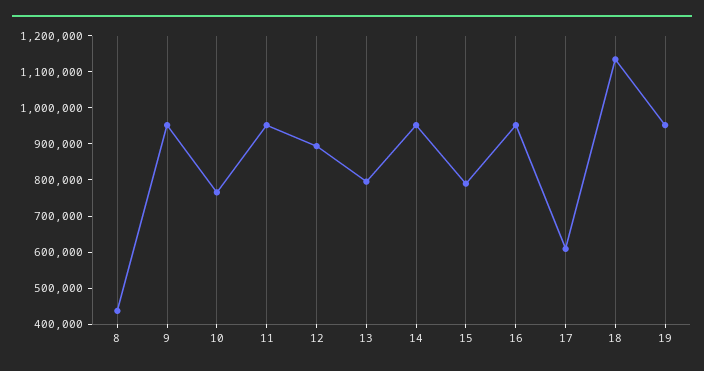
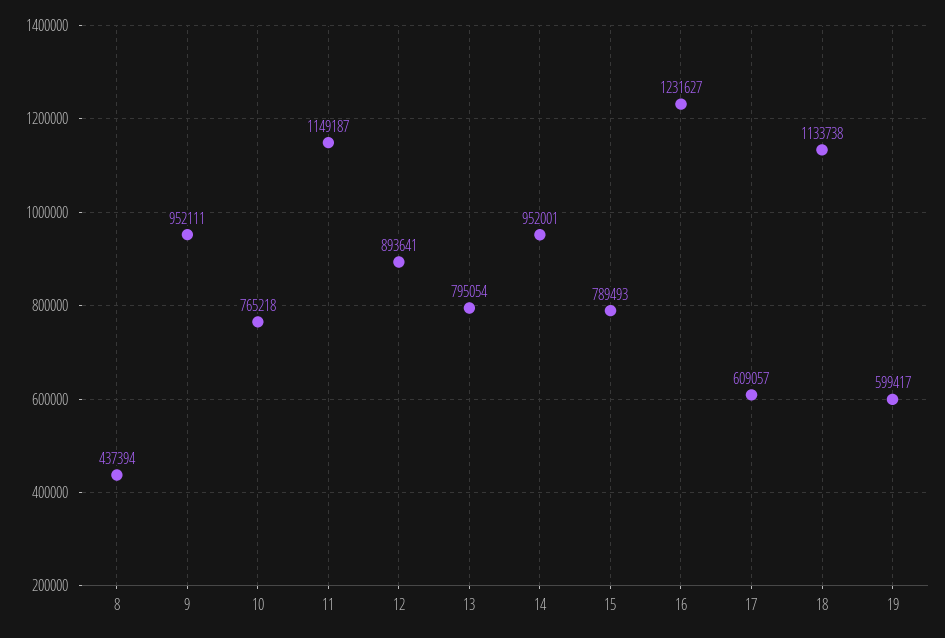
  {
    "8": 437394,
    "9": 952111,
    "10": 765218,
-   "11": 950000,
+   "11": 1149187,
    "12": 893641,
    "13": 795054,
    "14": 952001,
    "15": 789493,
-   "16": 950000,
+   "16": 1231627,
    "17": 609057,
    "18": 1133738,
-   "19": 950000
+   "19": 599417
  }

